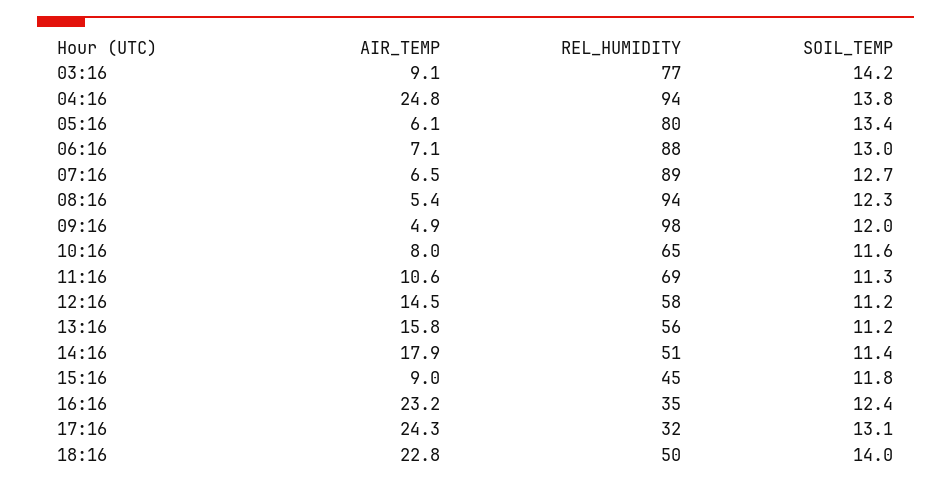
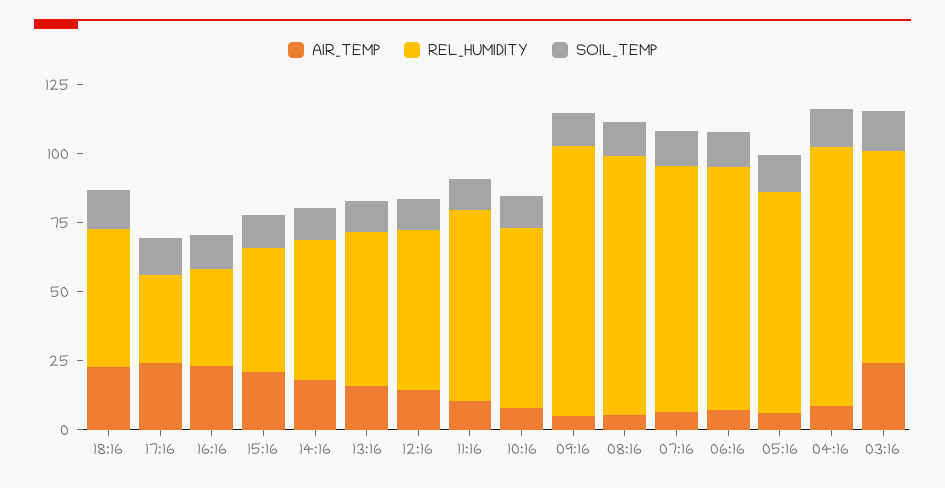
  {
    "AIR_TEMP": {
-     "03:16": 9.1,
+     "03:16": 25,
-     "04:16": 24.8,
+     "04:16": 10,
      "05:16": 6.1,
      "06:16": 7.1,
      "07:16": 6.5,
      "08:16": 5.4,
      "09:16": 4.9,
      "10:16": 8,
      "11:16": 10.6,
      "12:16": 14.5,
      "13:16": 15.8,
      "14:16": 17.9,
-     "15:16": 9,
+     "15:16": 20,
      "16:16": 23.2,
      "17:16": 24.3,
      "18:16": 22.8
    },
    "REL_HUMIDITY": {
      "03:16": 77,
      "04:16": 94,
      "05:16": 80,
      "06:16": 88,
      "07:16": 89,
      "08:16": 94,
      "09:16": 98,
      "10:16": 65,
      "11:16": 69,
      "12:16": 58,
      "13:16": 56,
      "14:16": 51,
      "15:16": 45,
      "16:16": 35,
      "17:16": 32,
      "18:16": 50
    },
    "SOIL_TEMP": {
      "03:16": 14.2,
      "04:16": 13.8,
      "05:16": 13.4,
      "06:16": 13,
      "07:16": 12.7,
      "08:16": 12.3,
      "09:16": 12,
      "10:16": 11.6,
      "11:16": 11.3,
      "12:16": 11.2,
      "13:16": 11.2,
      "14:16": 11.4,
      "15:16": 11.8,
      "16:16": 12.4,
      "17:16": 13.1,
      "18:16": 14
    }
  }

